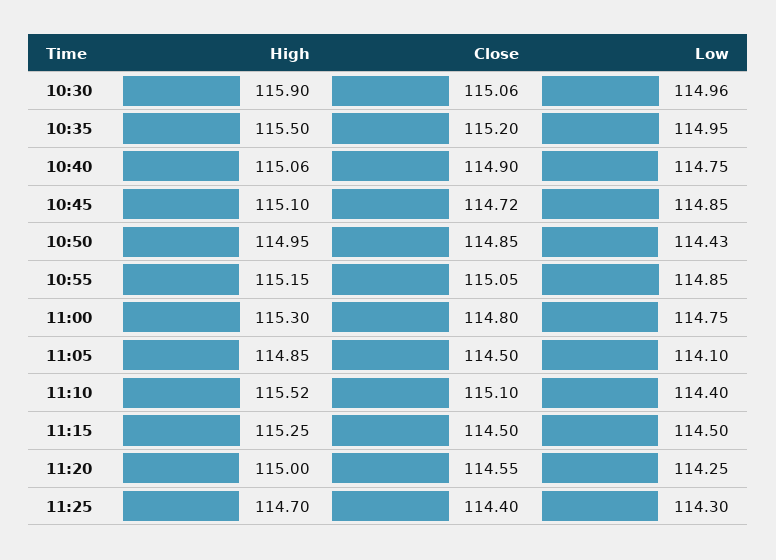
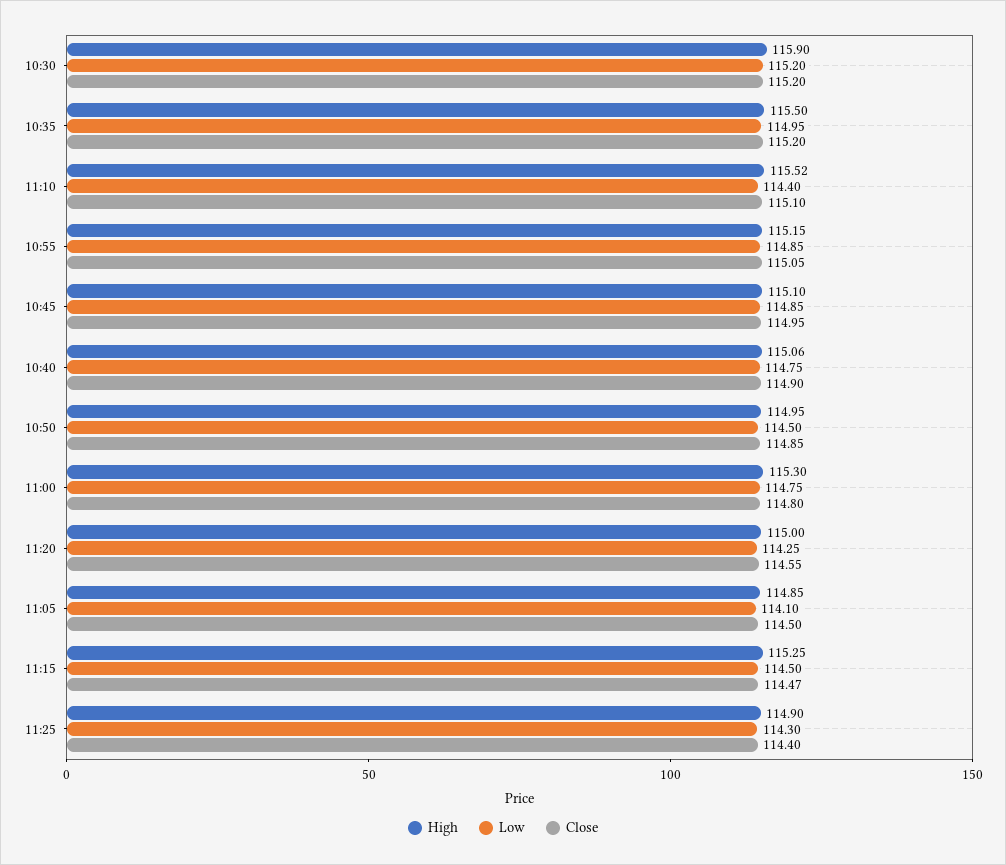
  {
    "High": {
      "10:30": 115.9,
      "10:35": 115.5,
      "10:40": 115.06,
      "10:45": 115.1,
      "10:50": 114.95,
      "10:55": 115.15,
      "11:00": 115.3,
      "11:05": 114.85,
      "11:10": 115.52,
      "11:15": 115.25,
      "11:20": 115,
-     "11:25": 114.7
+     "11:25": 114.9
    },
    "Close": {
-     "10:30": 115.06,
+     "10:30": 115.2,
      "10:35": 115.2,
      "10:40": 114.9,
-     "10:45": 114.72,
+     "10:45": 114.95,
      "10:50": 114.85,
      "10:55": 115.05,
      "11:00": 114.8,
      "11:05": 114.5,
      "11:10": 115.1,
-     "11:15": 114.5,
+     "11:15": 114.47,
      "11:20": 114.55,
      "11:25": 114.4
    },
    "Low": {
-     "10:30": 114.96,
+     "10:30": 115.2,
      "10:35": 114.95,
      "10:40": 114.75,
      "10:45": 114.85,
-     "10:50": 114.43,
+     "10:50": 114.5,
      "10:55": 114.85,
      "11:00": 114.75,
      "11:05": 114.1,
      "11:10": 114.4,
      "11:15": 114.5,
      "11:20": 114.25,
      "11:25": 114.3
    }
  }

